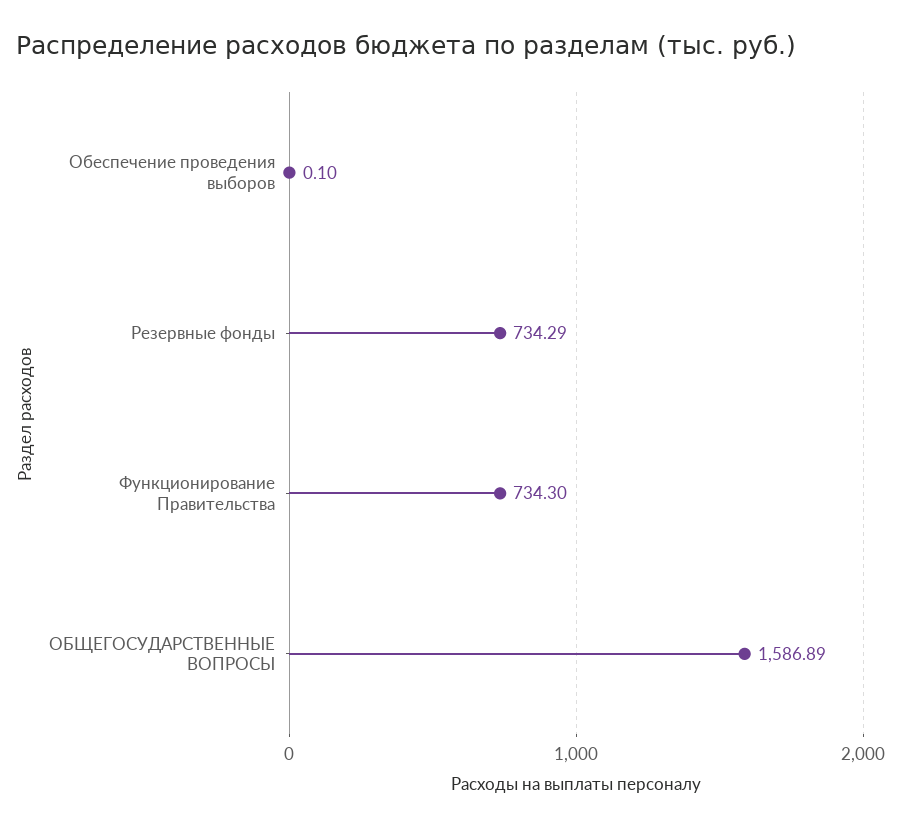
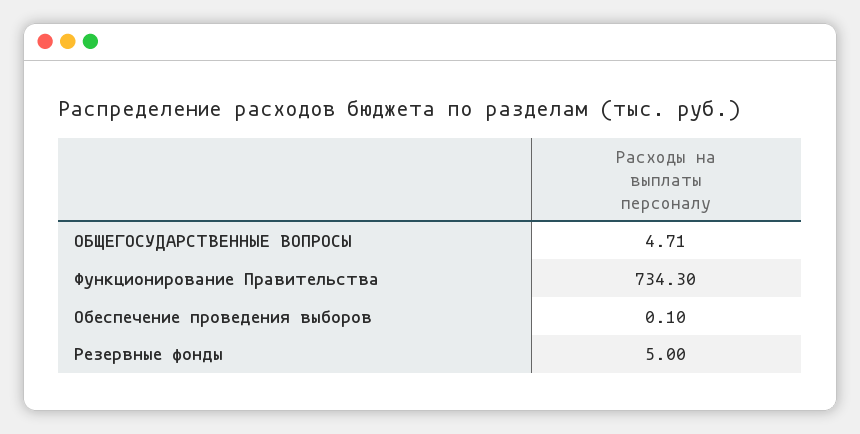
  {
    "Обеспечение проведения выборов": 0.1,
-   "Резервные фонды": 734.29,
+   "Резервные фонды": 5,
    "Функционирование Правительства": 734.3,
-   "ОБЩЕГОСУДАРСТВЕННЫЕ ВОПРОСЫ": 1586.89
+   "ОБЩЕГОСУДАРСТВЕННЫЕ ВОПРОСЫ": 4.71
  }

